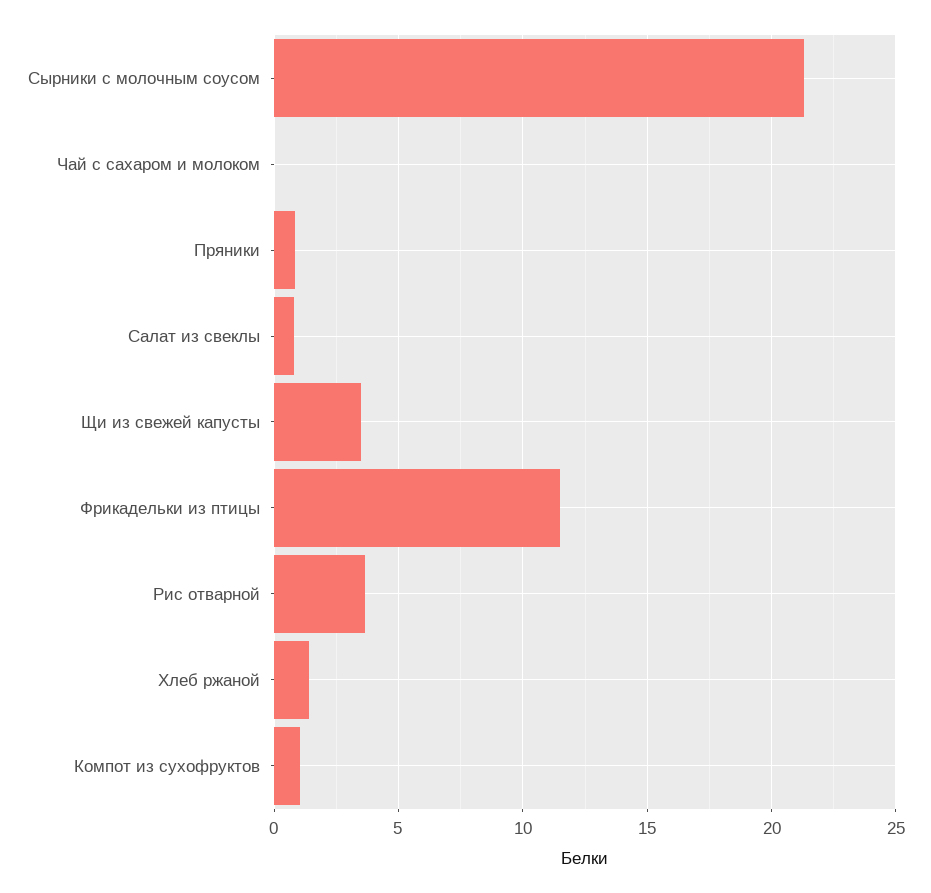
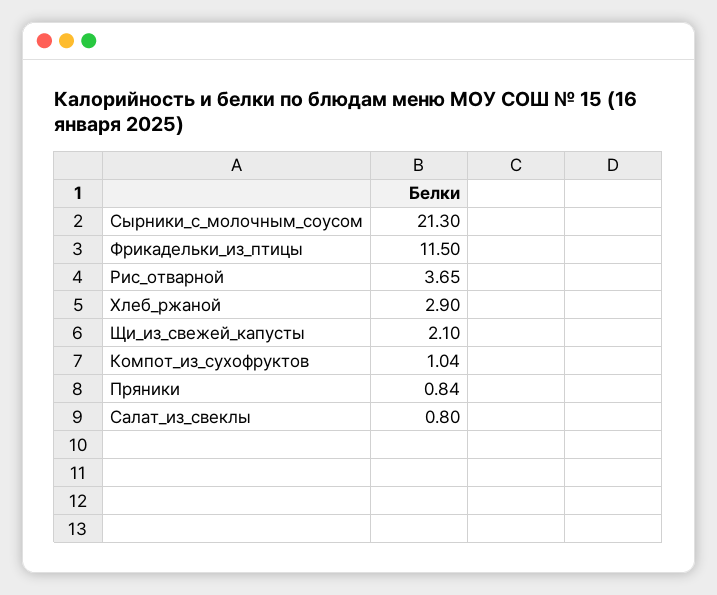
  {
    "Сырники с молочным соусом": 21.3,
-   "Чай с сахаром и молоком": 0,
    "Пряники": 0.84,
    "Салат из свеклы": 0.8,
-   "Щи из свежей капусты": 3.5,
+   "Щи из свежей капусты": 2.1,
    "Фрикадельки из птицы": 11.5,
    "Рис отварной": 3.65,
-   "Хлеб ржаной": 1.5,
+   "Хлеб ржаной": 2.9,
    "Компот из сухофруктов": 1.04
  }

